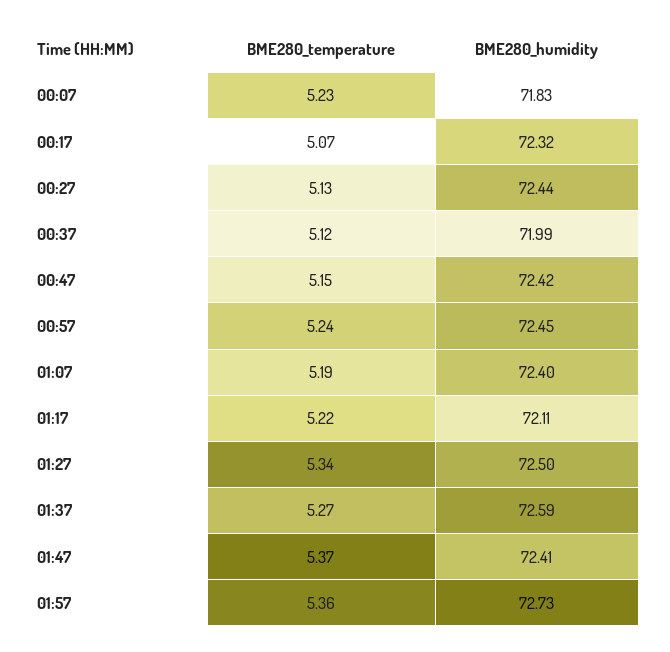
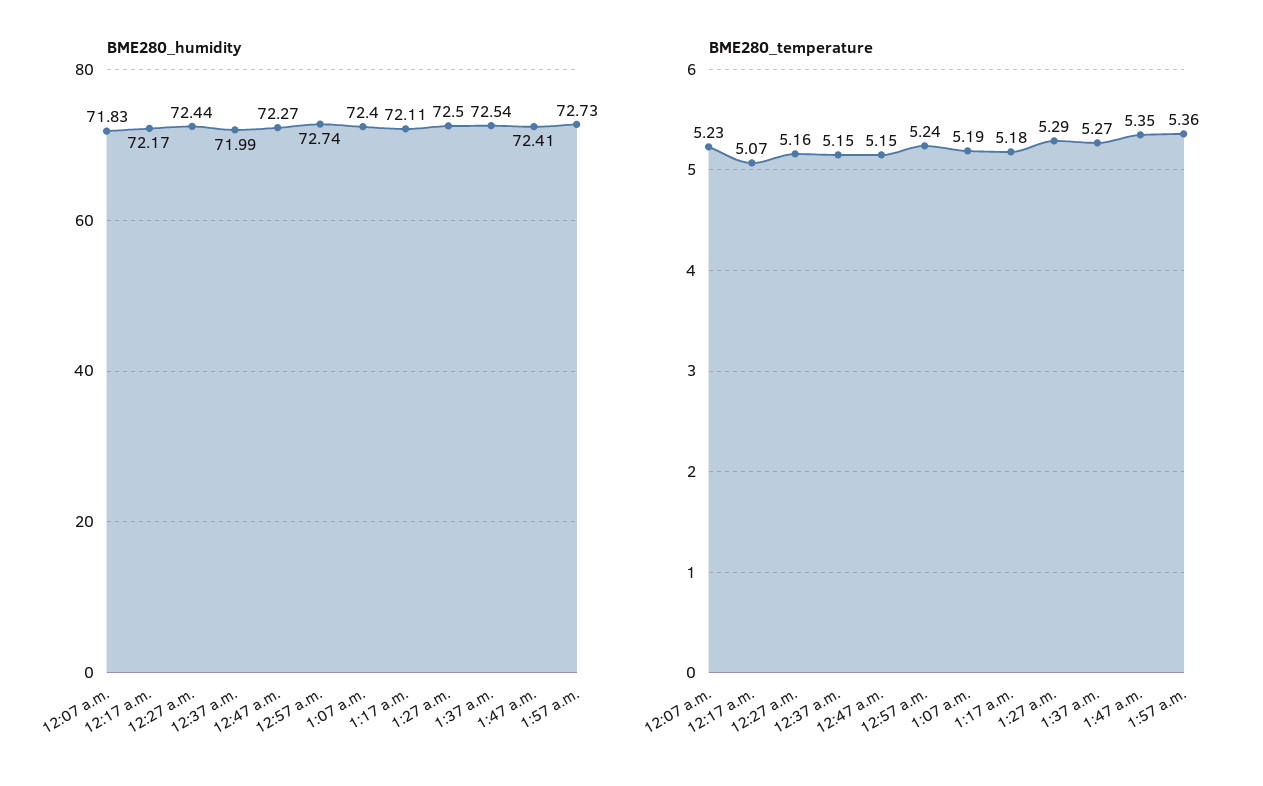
  {
    "BME280_temperature": {
      "00:07": 5.23,
      "00:17": 5.07,
-     "00:27": 5.13,
+     "00:27": 5.16,
-     "00:37": 5.12,
+     "00:37": 5.15,
      "00:47": 5.15,
      "00:57": 5.24,
      "01:07": 5.19,
-     "01:17": 5.22,
+     "01:17": 5.18,
-     "01:27": 5.34,
+     "01:27": 5.29,
      "01:37": 5.27,
-     "01:47": 5.37,
+     "01:47": 5.35,
      "01:57": 5.36
    },
    "BME280_humidity": {
      "00:07": 71.83,
-     "00:17": 72.32,
+     "00:17": 72.17,
      "00:27": 72.44,
      "00:37": 71.99,
-     "00:47": 72.42,
+     "00:47": 72.27,
-     "00:57": 72.45,
+     "00:57": 72.74,
      "01:07": 72.4,
      "01:17": 72.11,
      "01:27": 72.5,
-     "01:37": 72.59,
+     "01:37": 72.54,
      "01:47": 72.41,
      "01:57": 72.73
    }
  }

